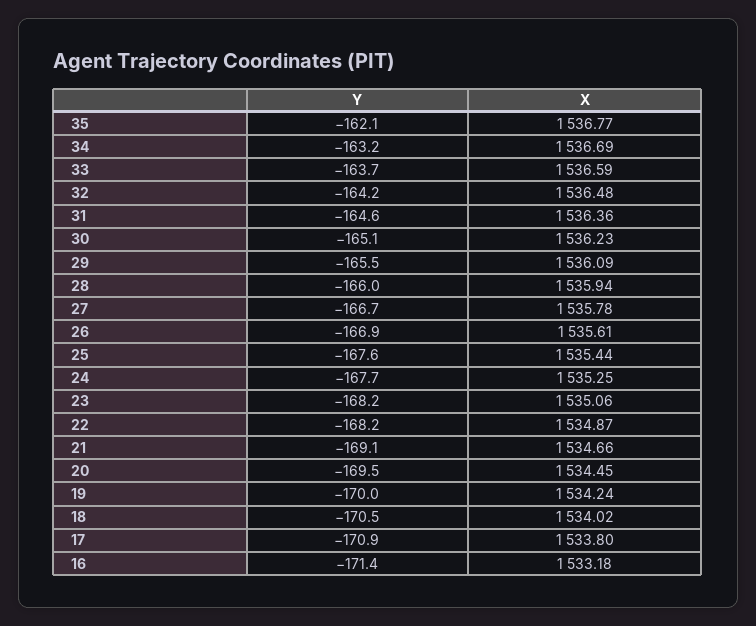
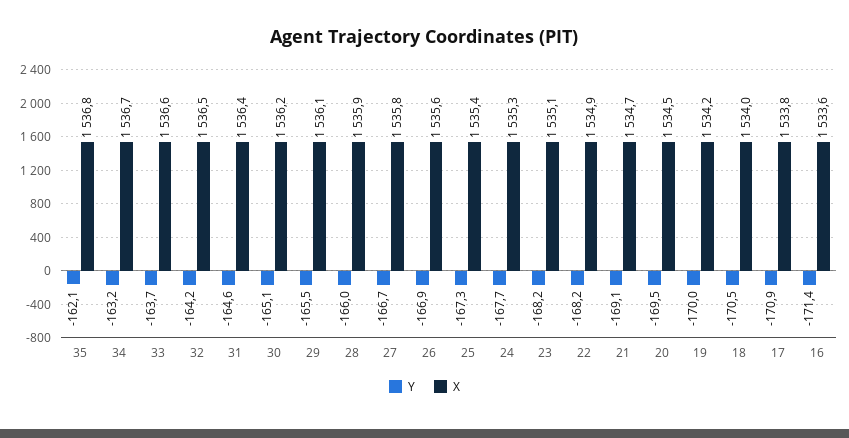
  {
    "Y": {
      "35": -162.1,
      "34": -163.2,
      "33": -163.7,
      "32": -164.2,
      "31": -164.6,
      "30": -165.1,
      "29": -165.5,
      "28": -166,
      "27": -166.7,
      "26": -166.9,
-     "25": -167.6,
+     "25": -167.3,
      "24": -167.7,
      "23": -168.2,
      "22": -168.2,
      "21": -169.1,
      "20": -169.5,
      "19": -170,
      "18": -170.5,
      "17": -170.9,
      "16": -171.4
    },
    "X": {
      "35": 1536.77,
      "34": 1536.69,
      "33": 1536.59,
      "32": 1536.48,
      "31": 1536.36,
      "30": 1536.23,
      "29": 1536.09,
      "28": 1535.94,
      "27": 1535.78,
      "26": 1535.61,
      "25": 1535.44,
      "24": 1535.25,
      "23": 1535.06,
      "22": 1534.87,
      "21": 1534.66,
      "20": 1534.45,
      "19": 1534.24,
      "18": 1534.02,
      "17": 1533.8,
-     "16": 1533.18
+     "16": 1533.6
    }
  }

